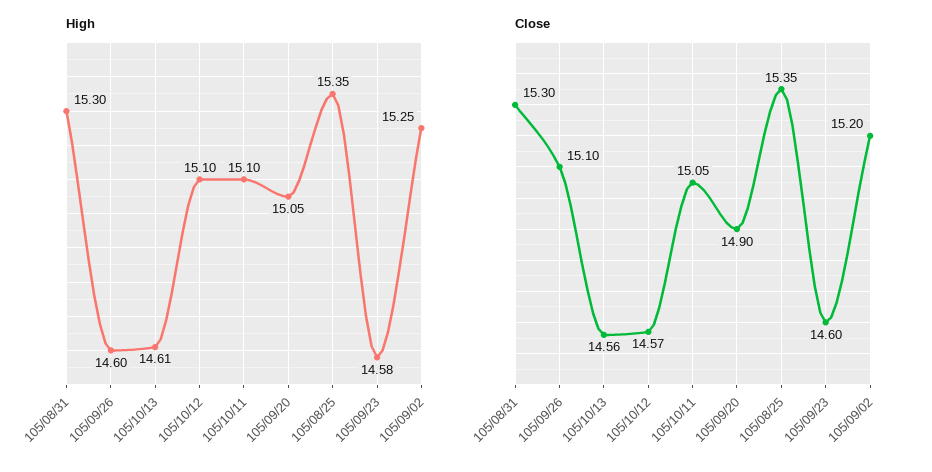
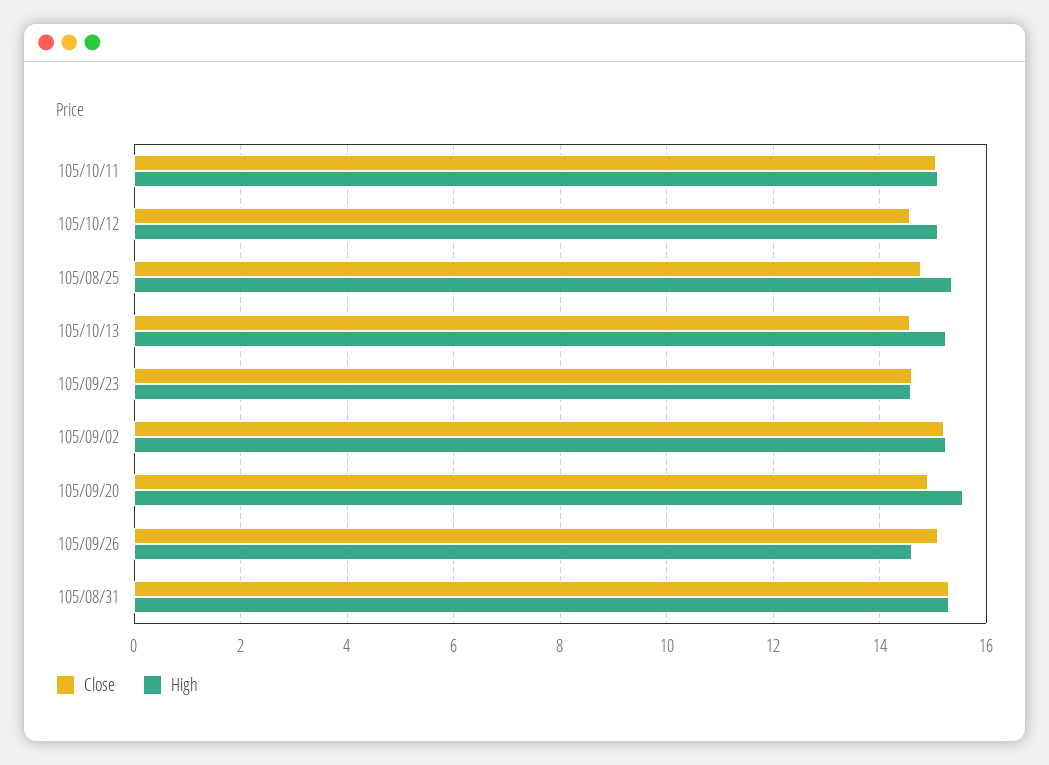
  {
    "High": {
      "105/08/31": 15.3,
      "105/09/26": 14.6,
-     "105/10/13": 14.61,
+     "105/10/13": 15.2,
      "105/10/12": 15.1,
      "105/10/11": 15.1,
-     "105/09/20": 15.05,
+     "105/09/20": 15.6,
      "105/08/25": 15.35,
      "105/09/23": 14.58,
      "105/09/02": 15.25
    },
    "Close": {
      "105/08/31": 15.3,
      "105/09/26": 15.1,
      "105/10/13": 14.56,
      "105/10/12": 14.57,
      "105/10/11": 15.05,
      "105/09/20": 14.9,
-     "105/08/25": 15.35,
+     "105/08/25": 14.8,
      "105/09/23": 14.6,
      "105/09/02": 15.2
    }
  }

